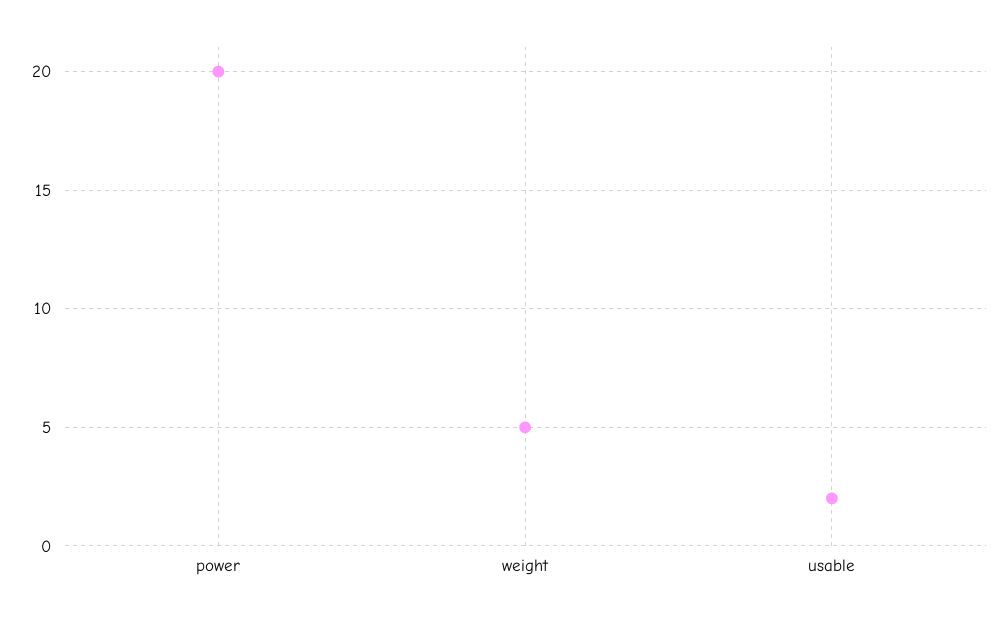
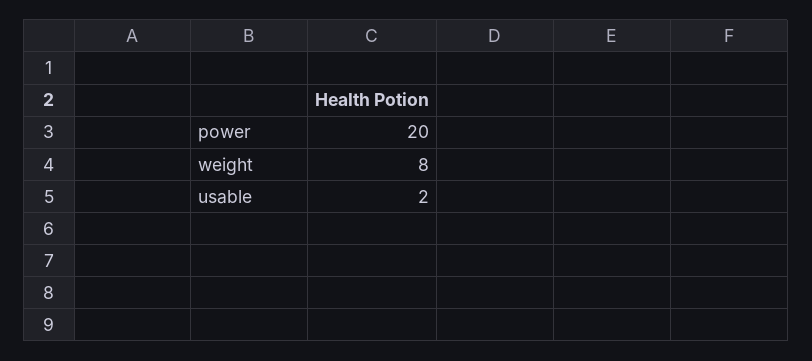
  {
    "power": 20,
-   "weight": 5,
+   "weight": 8,
    "usable": 2
  }

